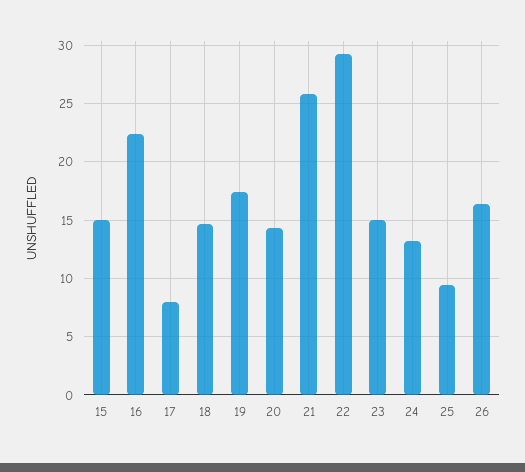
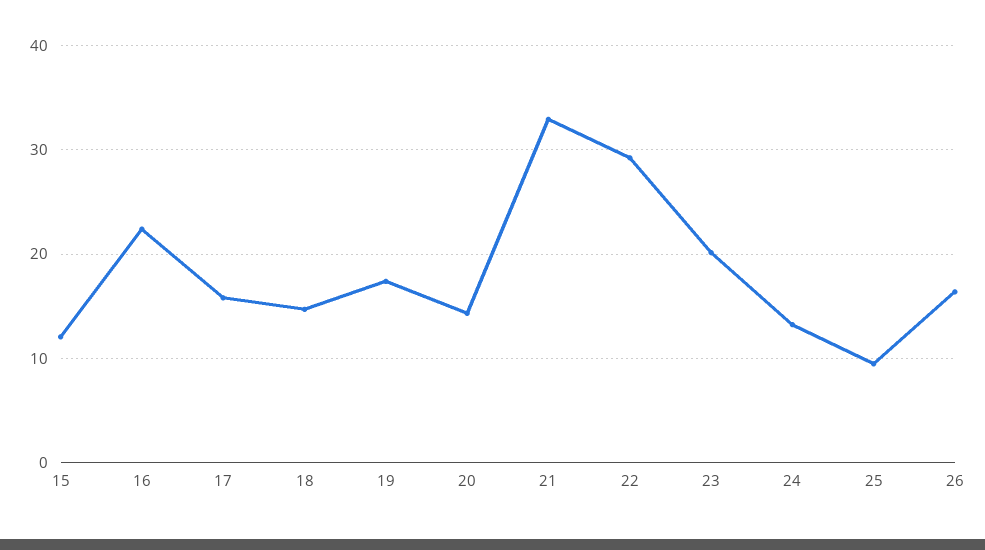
  {
-   "15": 15,
+   "15": 12,
    "16": 22,
-   "17": 8,
+   "17": 16,
    "18": 15,
    "19": 17,
    "20": 14,
-   "21": 26,
+   "21": 33,
    "22": 29,
-   "23": 15,
+   "23": 20,
    "24": 13,
    "25": 9,
    "26": 16
  }

